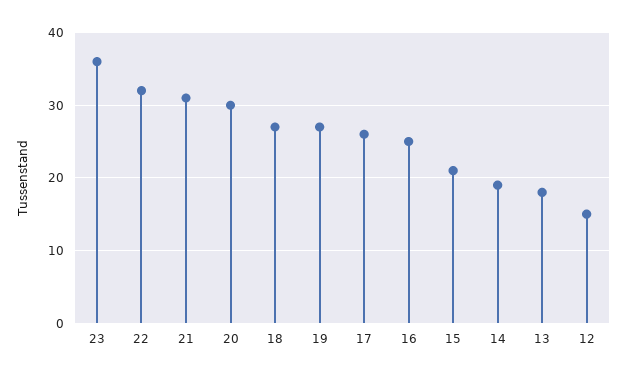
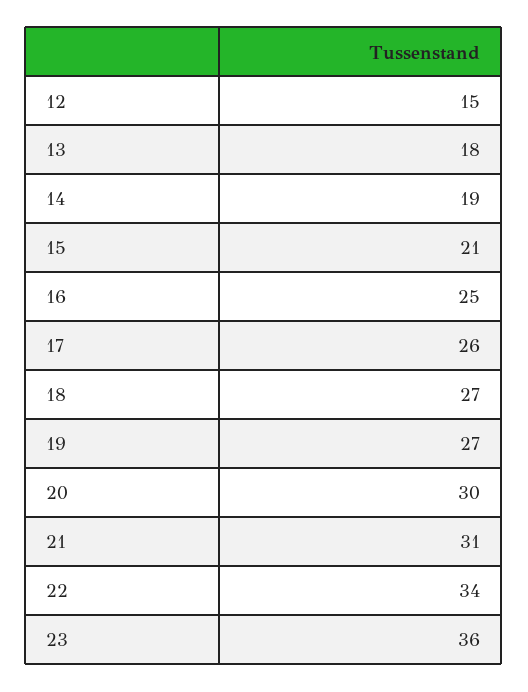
  {
    "23": 36,
-   "22": 32,
+   "22": 34,
    "21": 31,
    "20": 30,
    "18": 27,
    "19": 27,
    "17": 26,
    "16": 25,
    "15": 21,
    "14": 19,
    "13": 18,
    "12": 15
  }

